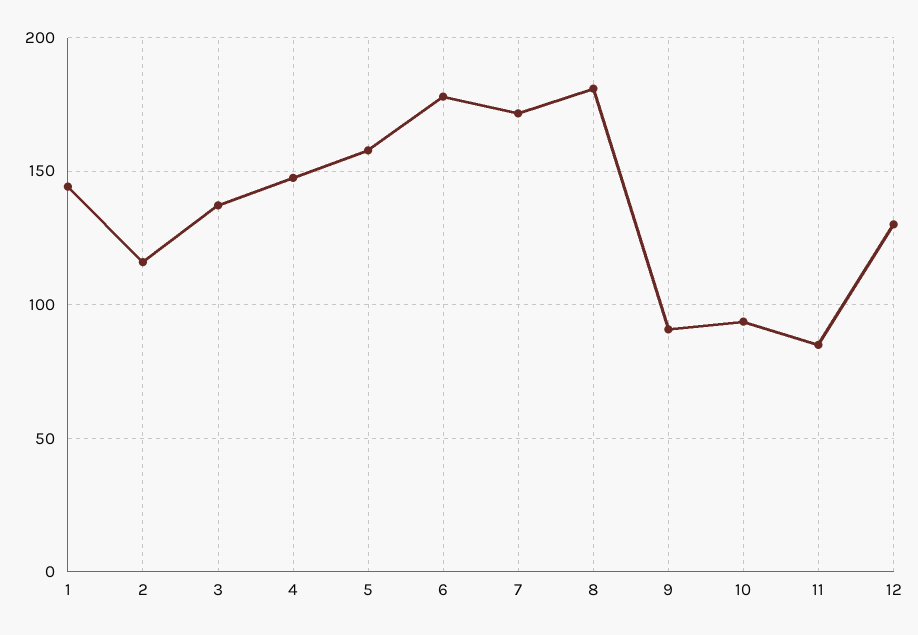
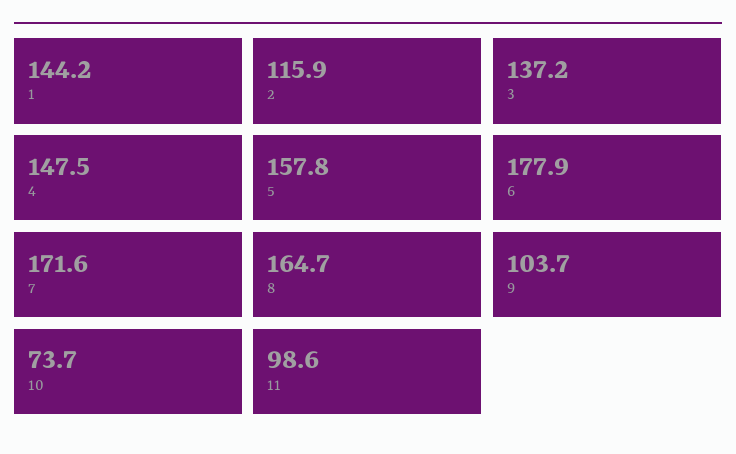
  {
    "1": 144.2,
    "2": 115.9,
    "3": 137.2,
    "4": 147.5,
    "5": 157.8,
    "6": 177.9,
    "7": 171.6,
-   "8": 180,
+   "8": 164.7,
-   "9": 90,
+   "9": 103.7,
-   "10": 95,
+   "10": 73.7,
-   "11": 85,
+   "11": 98.6
-   "12": 130
  }

